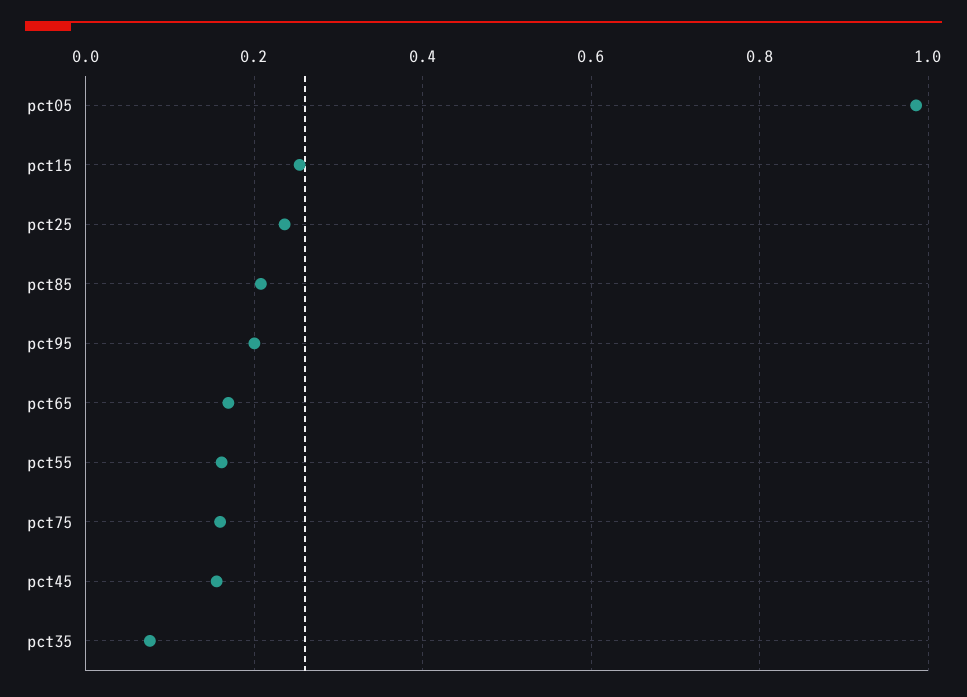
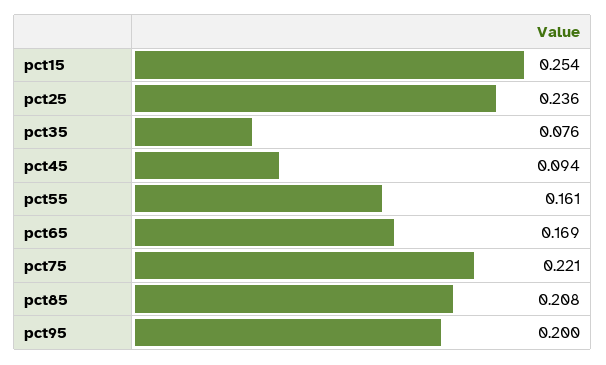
  {
-   "pct05": 0.98,
    "pct15": 0.254,
    "pct25": 0.236,
    "pct85": 0.208,
    "pct95": 0.2,
    "pct65": 0.169,
    "pct55": 0.161,
-   "pct75": 0.16,
+   "pct75": 0.221,
-   "pct45": 0.16,
+   "pct45": 0.094,
    "pct35": 0.076
  }

